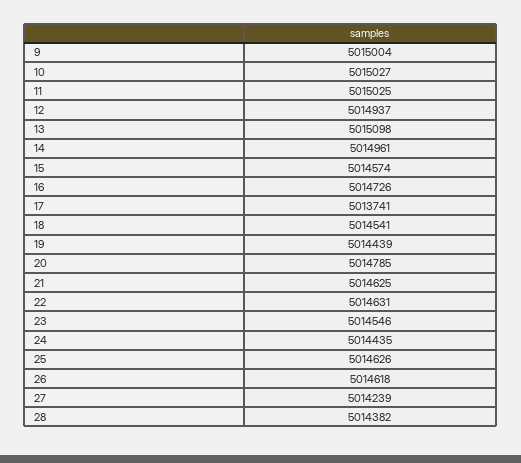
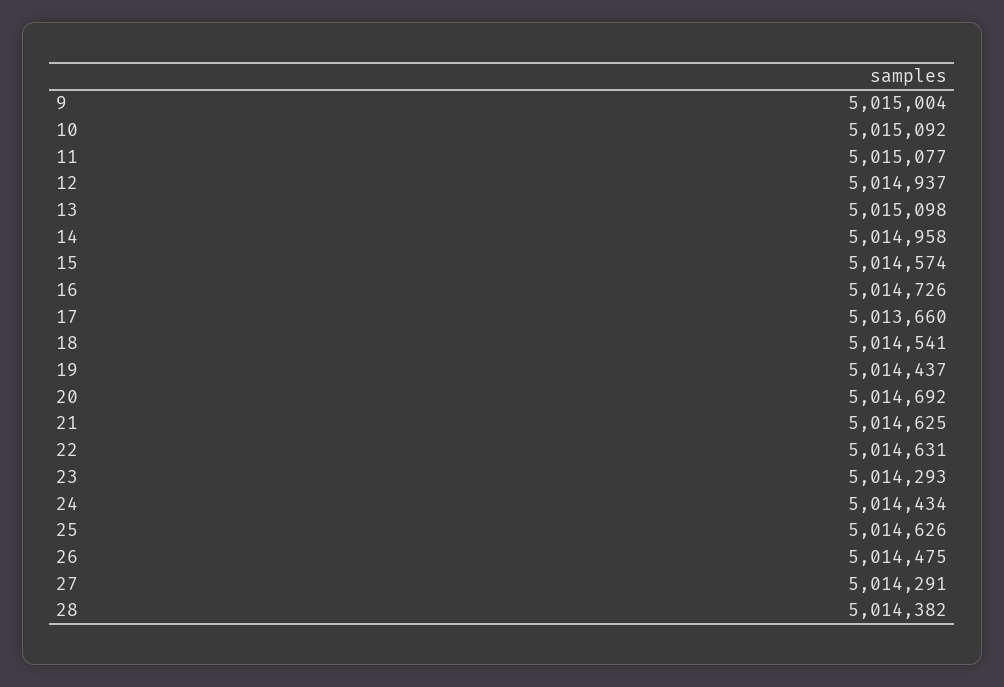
  {
    "9": 5015004,
-   "10": 5015027,
+   "10": 5015092,
-   "11": 5015025,
+   "11": 5015077,
    "12": 5014937,
    "13": 5015098,
-   "14": 5014961,
+   "14": 5014958,
    "15": 5014574,
    "16": 5014726,
-   "17": 5013741,
+   "17": 5013660,
    "18": 5014541,
-   "19": 5014439,
+   "19": 5014437,
-   "20": 5014785,
+   "20": 5014692,
    "21": 5014625,
    "22": 5014631,
-   "23": 5014546,
+   "23": 5014293,
-   "24": 5014435,
+   "24": 5014434,
    "25": 5014626,
-   "26": 5014618,
+   "26": 5014475,
-   "27": 5014239,
+   "27": 5014291,
    "28": 5014382
  }

